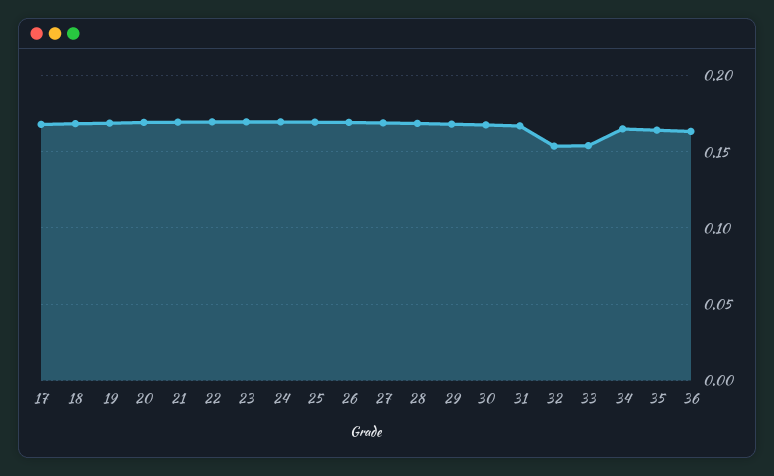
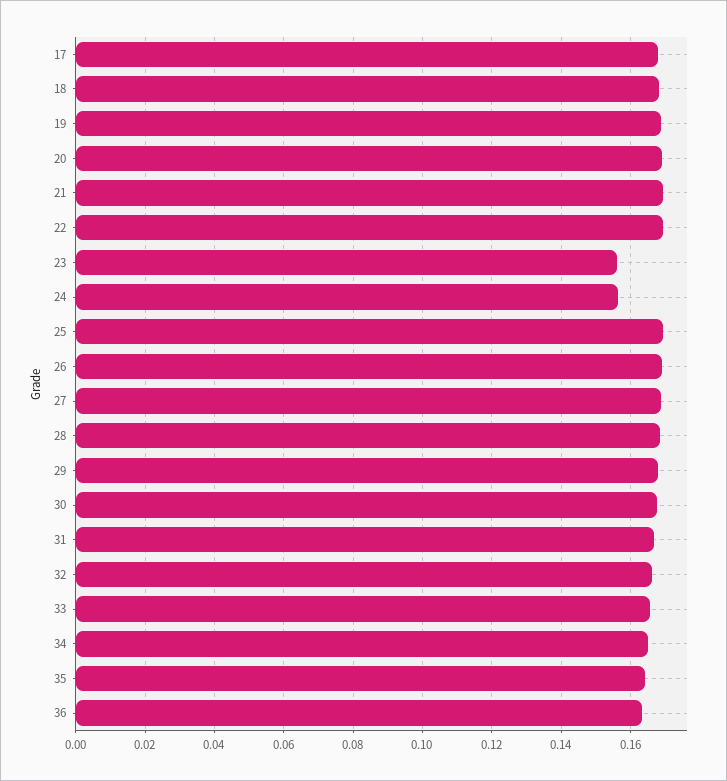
  {
    "17": 0.168,
    "18": 0.168,
    "19": 0.168,
    "20": 0.17,
    "21": 0.17,
    "22": 0.17,
-   "23": 0.17,
+   "23": 0.156,
-   "24": 0.17,
+   "24": 0.156,
    "25": 0.17,
    "26": 0.17,
    "27": 0.168,
    "28": 0.168,
    "29": 0.168,
    "30": 0.168,
    "31": 0.166,
-   "32": 0.155,
+   "32": 0.166,
-   "33": 0.155,
+   "33": 0.166,
    "34": 0.164,
    "35": 0.164,
    "36": 0.164
  }

